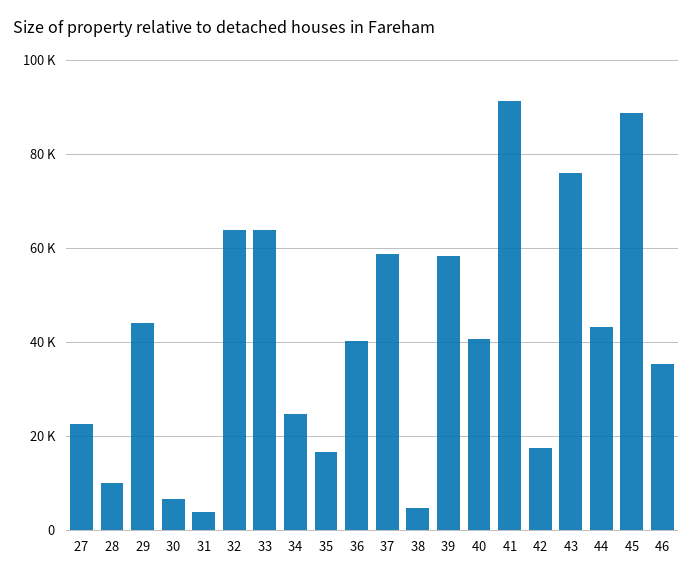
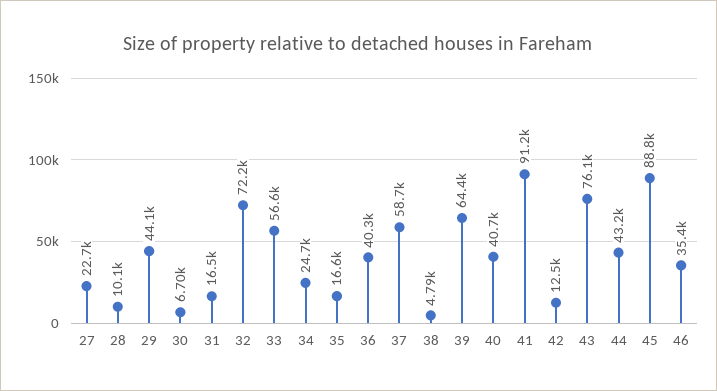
  {
    "27": 22700,
    "28": 10100,
    "29": 44100,
    "30": 6700,
-   "31": 4000,
+   "31": 16500,
-   "32": 64000,
+   "32": 72200,
-   "33": 64000,
+   "33": 56600,
    "34": 24700,
    "35": 16600,
    "36": 40300,
    "37": 58700,
    "38": 4790,
-   "39": 58000,
+   "39": 64400,
    "40": 40700,
    "41": 91200,
-   "42": 18000,
+   "42": 12500,
    "43": 76100,
    "44": 43200,
    "45": 88800,
    "46": 35400
  }

